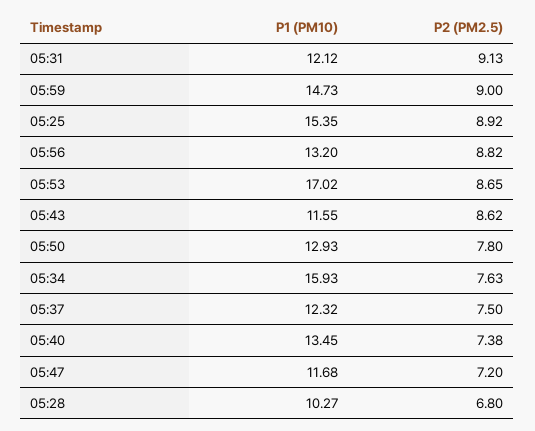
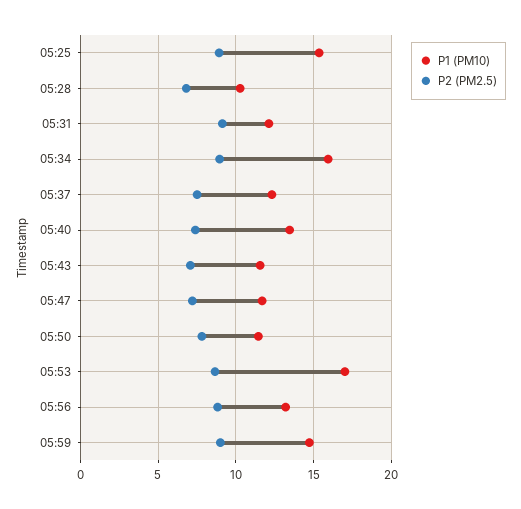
  {
    "P1 (PM10)": {
      "05:31": 12.12,
      "05:59": 14.73,
      "05:25": 15.35,
      "05:56": 13.2,
      "05:53": 17.02,
      "05:43": 11.55,
-     "05:50": 12.93,
+     "05:50": 11.5,
      "05:34": 15.93,
      "05:37": 12.32,
      "05:40": 13.45,
      "05:47": 11.68,
      "05:28": 10.27
    },
    "P2 (PM2.5)": {
      "05:31": 9.13,
      "05:59": 9,
      "05:25": 8.92,
      "05:56": 8.82,
      "05:53": 8.65,
-     "05:43": 8.62,
+     "05:43": 7,
      "05:50": 7.8,
-     "05:34": 7.63,
+     "05:34": 9,
      "05:37": 7.5,
      "05:40": 7.38,
      "05:47": 7.2,
      "05:28": 6.8
    }
  }

